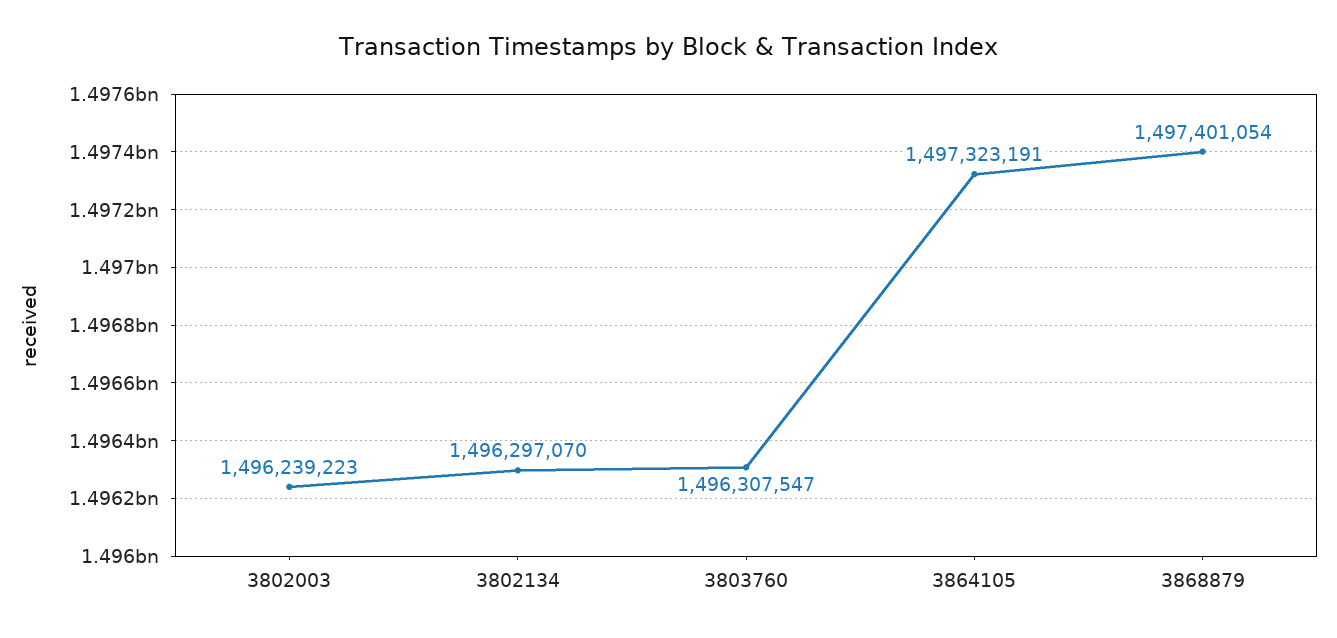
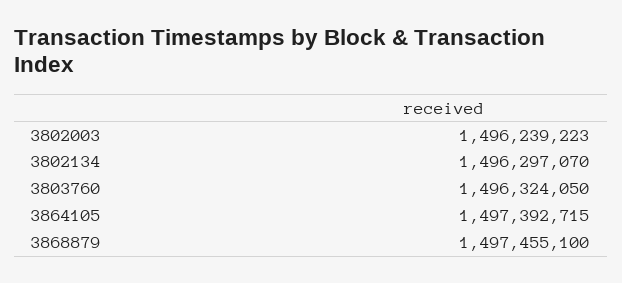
  {
    "3802003": 1496239223,
    "3802134": 1496297070,
-   "3803760": 1496307547,
+   "3803760": 1496324050,
-   "3864105": 1497323191,
+   "3864105": 1497392715,
-   "3868879": 1497401054
+   "3868879": 1497455100
  }

